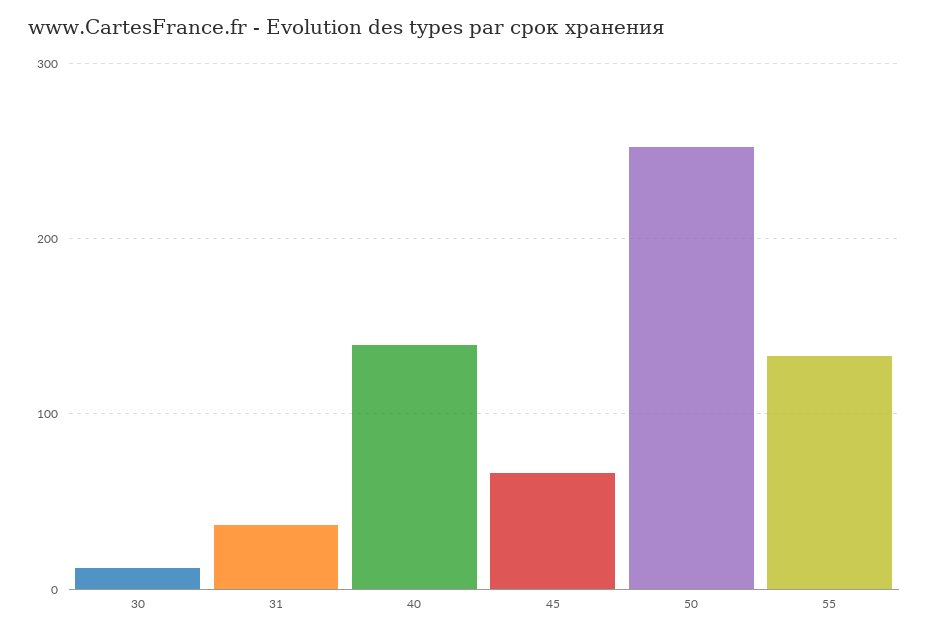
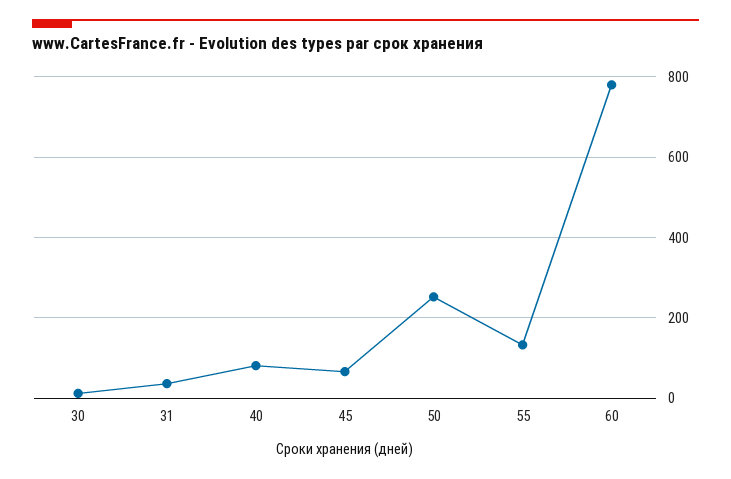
  {
    "30": 10,
    "31": 40,
-   "40": 140,
+   "40": 80,
    "45": 70,
    "50": 250,
-   "55": 130
+   "55": 130,
+   "60": 780
  }

